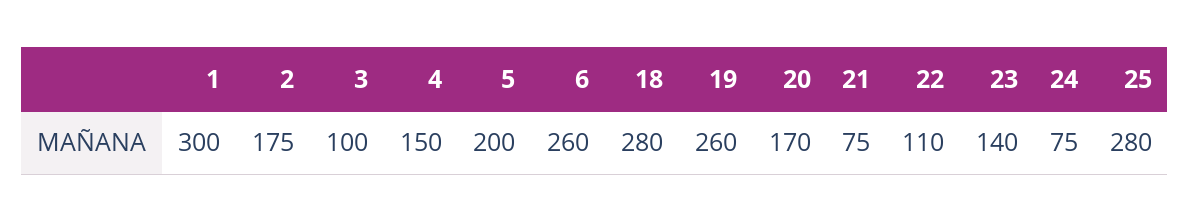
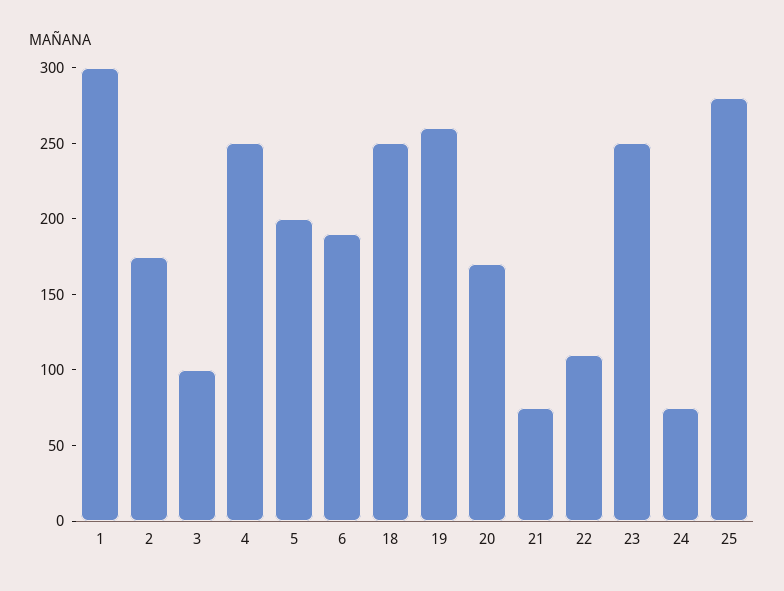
  {
    "1": 300,
    "2": 175,
    "3": 100,
-   "4": 150,
+   "4": 250,
    "5": 200,
-   "6": 260,
+   "6": 190,
-   "18": 280,
+   "18": 250,
    "19": 260,
    "20": 170,
    "21": 75,
    "22": 110,
-   "23": 140,
+   "23": 250,
    "24": 75,
    "25": 280
  }

